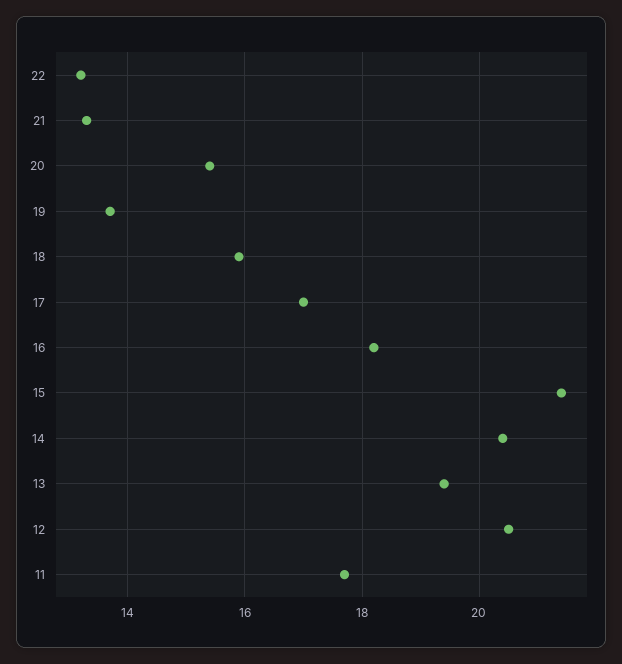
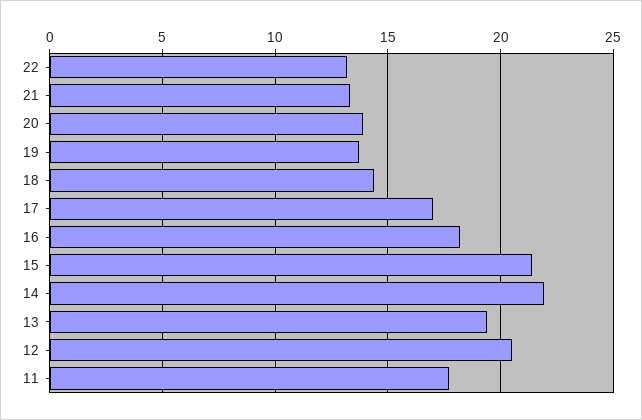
  {
    "22": 13,
    "21": 13.5,
-   "20": 15.5,
+   "20": 14,
    "19": 13.5,
-   "18": 16,
+   "18": 14.5,
    "17": 17,
    "16": 18,
    "15": 21.5,
-   "14": 20.5,
+   "14": 22,
    "13": 19.5,
    "12": 20.5,
    "11": 17.5
  }

